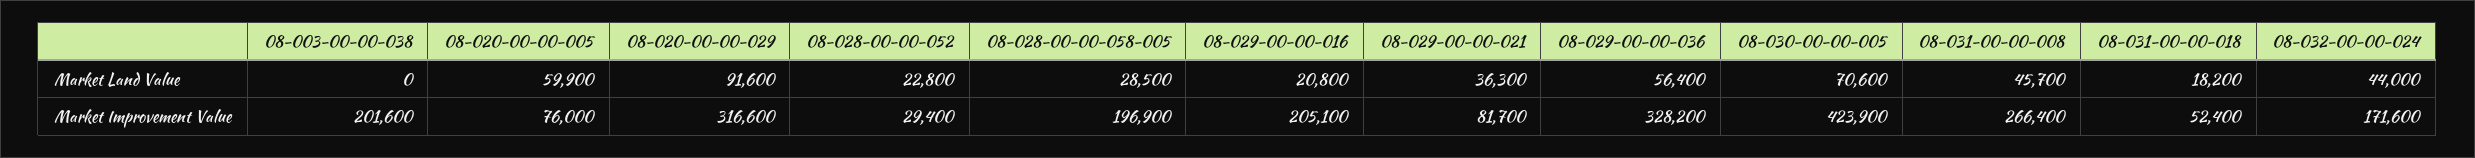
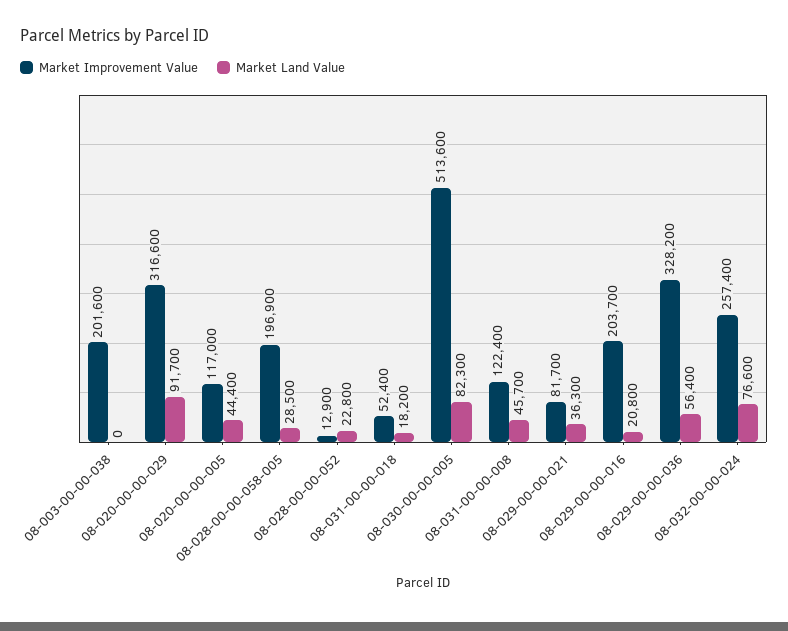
  {
    "Market Land Value": {
      "08-003-00-00-038": 0,
-     "08-020-00-00-005": 59900,
+     "08-020-00-00-005": 44400,
-     "08-020-00-00-029": 91600,
+     "08-020-00-00-029": 91700,
      "08-028-00-00-052": 22800,
      "08-028-00-00-058-005": 28500,
      "08-029-00-00-016": 20800,
      "08-029-00-00-021": 36300,
      "08-029-00-00-036": 56400,
-     "08-030-00-00-005": 70600,
+     "08-030-00-00-005": 82300,
      "08-031-00-00-008": 45700,
      "08-031-00-00-018": 18200,
-     "08-032-00-00-024": 44000
+     "08-032-00-00-024": 76600
    },
    "Market Improvement Value": {
      "08-003-00-00-038": 201600,
-     "08-020-00-00-005": 76000,
+     "08-020-00-00-005": 117000,
      "08-020-00-00-029": 316600,
-     "08-028-00-00-052": 29400,
+     "08-028-00-00-052": 12900,
      "08-028-00-00-058-005": 196900,
-     "08-029-00-00-016": 205100,
+     "08-029-00-00-016": 203700,
      "08-029-00-00-021": 81700,
      "08-029-00-00-036": 328200,
-     "08-030-00-00-005": 423900,
+     "08-030-00-00-005": 513600,
-     "08-031-00-00-008": 266400,
+     "08-031-00-00-008": 122400,
      "08-031-00-00-018": 52400,
-     "08-032-00-00-024": 171600
+     "08-032-00-00-024": 257400
    }
  }

